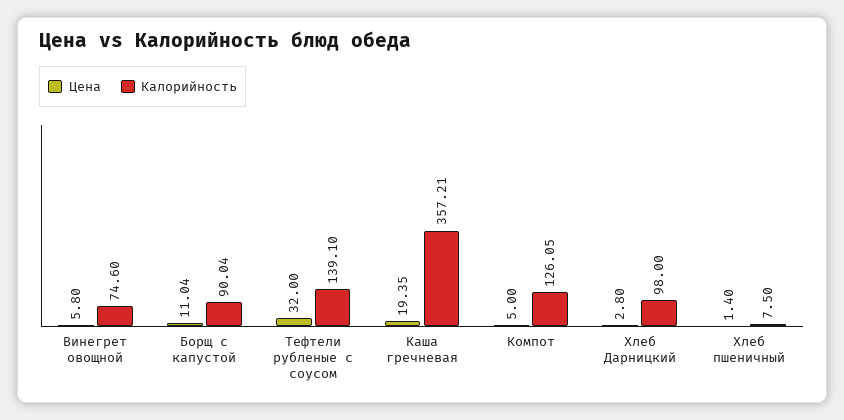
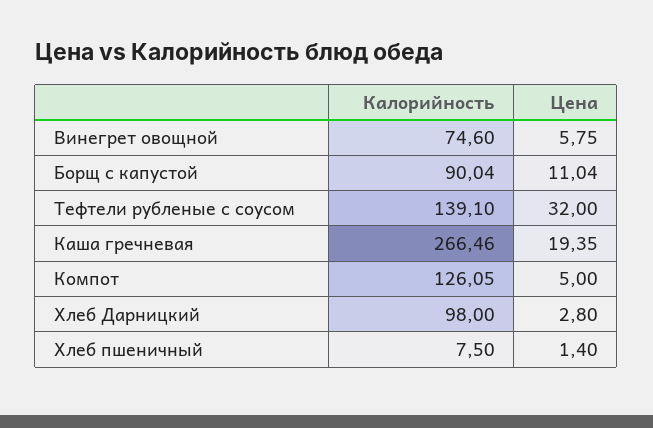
  {
    "Цена": {
-     "Винегрет овощной": 5.8,
+     "Винегрет овощной": 5.75,
      "Борщ с капустой": 11.04,
      "Тефтели рубленые с соусом": 32,
      "Каша гречневая": 19.35,
      "Компот": 5,
      "Хлеб Дарницкий": 2.8,
      "Хлеб пшеничный": 1.4
    },
    "Калорийность": {
      "Винегрет овощной": 74.6,
      "Борщ с капустой": 90.04,
      "Тефтели рубленые с соусом": 139.1,
-     "Каша гречневая": 357.21,
+     "Каша гречневая": 266.46,
      "Компот": 126.05,
      "Хлеб Дарницкий": 98,
      "Хлеб пшеничный": 7.5
    }
  }

